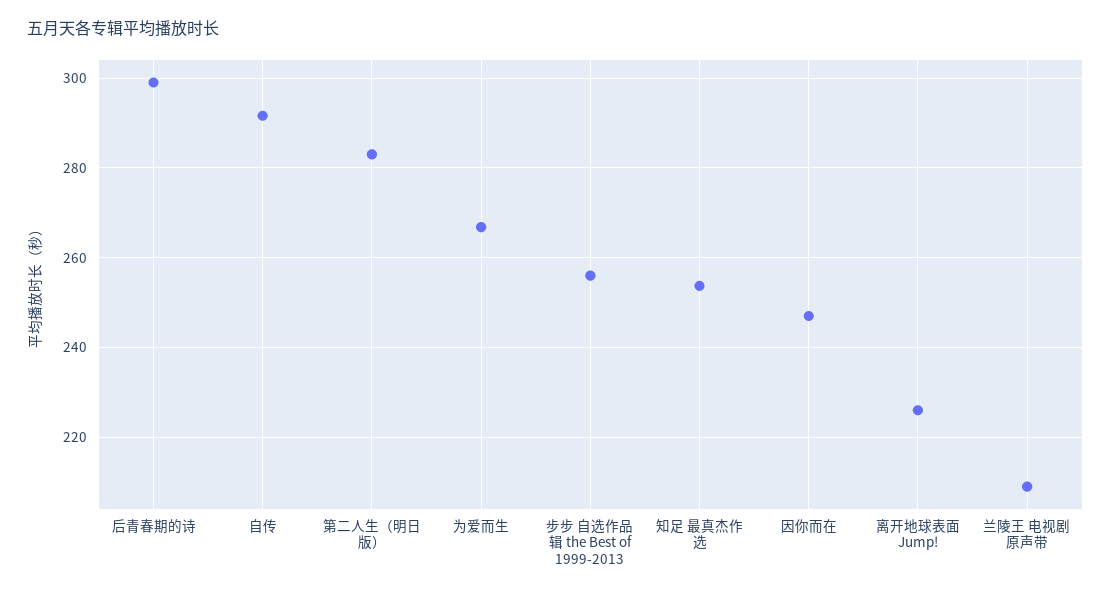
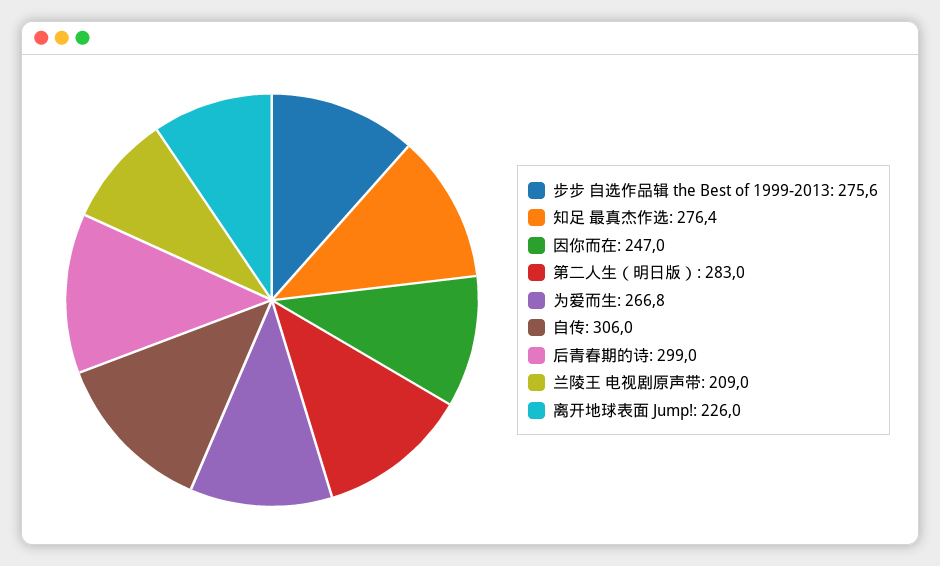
  {
    "后青春期的诗": 299,
-   "自传": 292,
+   "自传": 306,
    "第二人生（明日版）": 283,
    "为爱而生": 266.8,
-   "步步 自选作品辑 the Best of 1999-2013": 256,
+   "步步 自选作品辑 the Best of 1999-2013": 275.6,
-   "知足 最真杰作选": 254,
+   "知足 最真杰作选": 276.4,
    "因你而在": 247,
    "离开地球表面 Jump!": 226,
    "兰陵王 电视剧原声带": 209
  }

